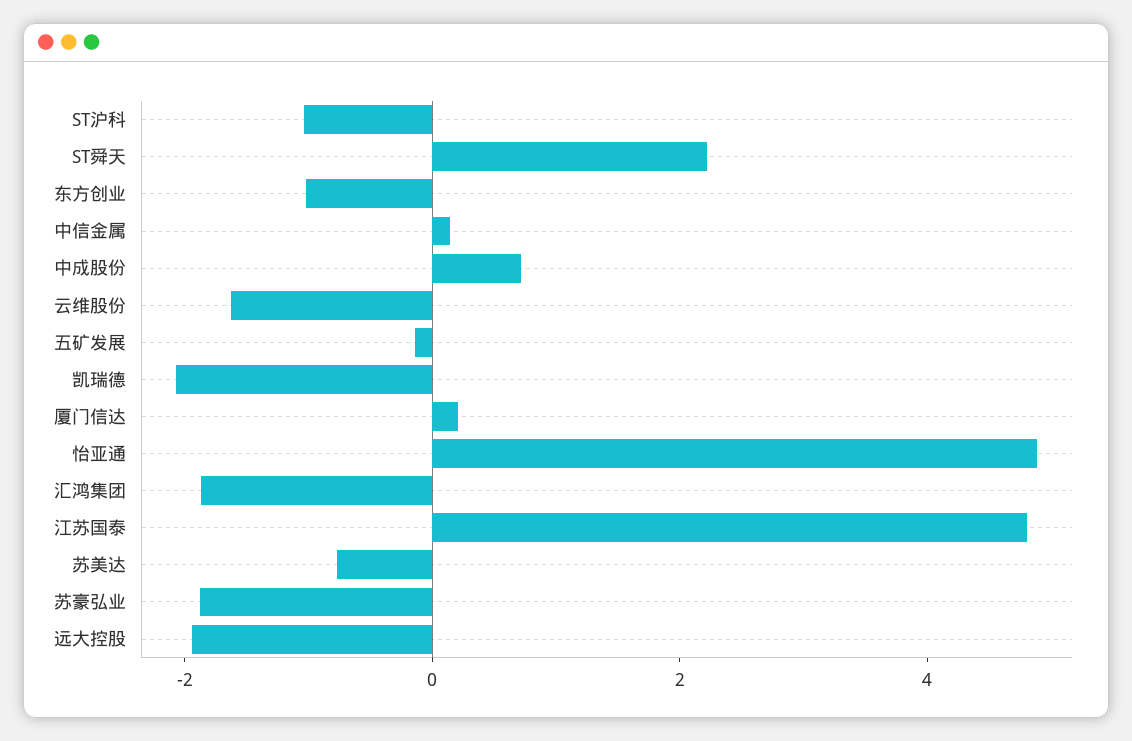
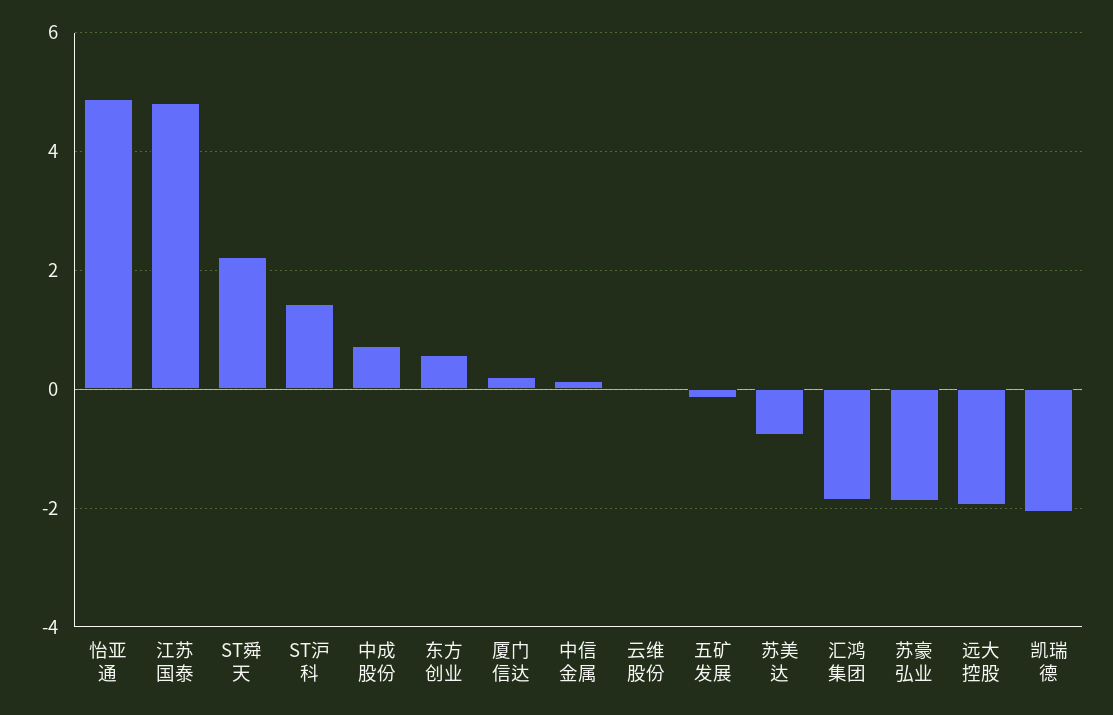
  {
-   "ST沪科": -1,
+   "ST沪科": 1.4,
    "ST舜天": 2.2,
-   "东方创业": -1,
+   "东方创业": 0.6,
    "中信金属": 0.2,
    "中成股份": 0.8,
-   "云维股份": -1.5,
+   "云维股份": 0,
    "五矿发展": -0.2,
    "凯瑞德": -2,
    "厦门信达": 0.2,
    "怡亚通": 4.8,
    "汇鸿集团": -1.8,
    "江苏国泰": 4.8,
    "苏美达": -0.8,
    "苏豪弘业": -1.8,
    "远大控股": -2
  }

